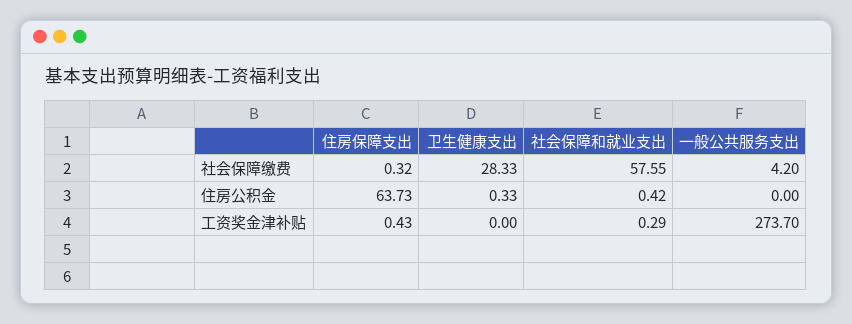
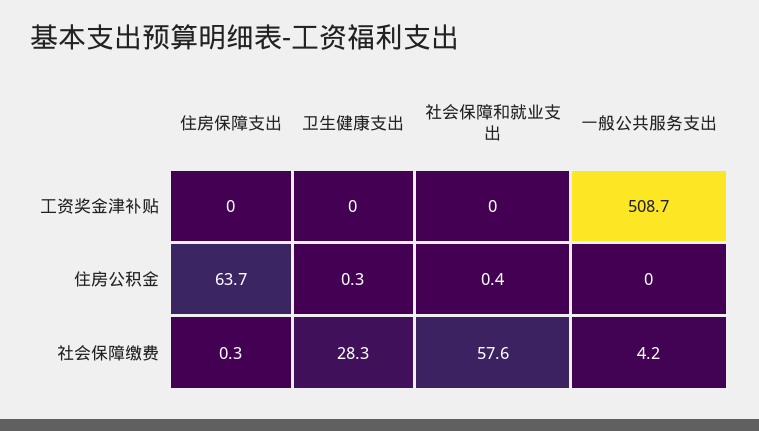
  {
    "住房保障支出": {
      "社会保障缴费": 0.32,
      "住房公积金": 63.73,
-     "工资奖金津补贴": 0.43
+     "工资奖金津补贴": 0
    },
    "卫生健康支出": {
      "社会保障缴费": 28.33,
      "住房公积金": 0.33,
      "工资奖金津补贴": 0
    },
    "社会保障和就业支出": {
      "社会保障缴费": 57.55,
      "住房公积金": 0.42,
-     "工资奖金津补贴": 0.29
+     "工资奖金津补贴": 0
    },
    "一般公共服务支出": {
      "社会保障缴费": 4.2,
      "住房公积金": 0,
-     "工资奖金津补贴": 273.7
+     "工资奖金津补贴": 508.7
    }
  }

